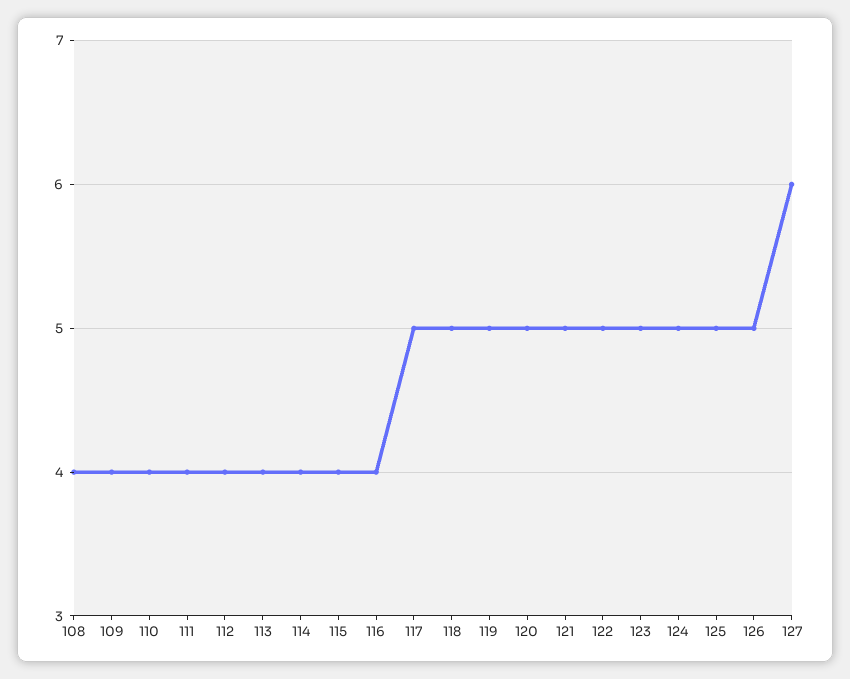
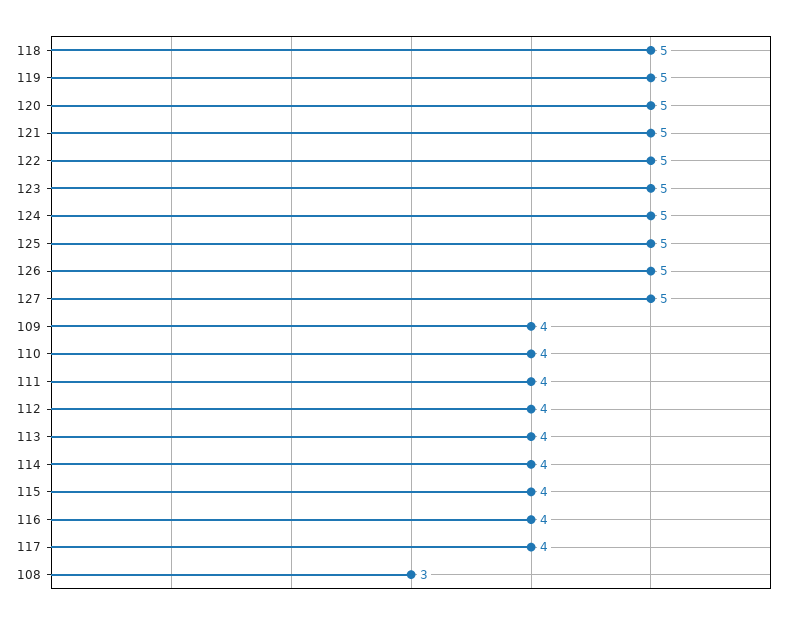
  {
-   "108": 4,
+   "108": 3,
    "109": 4,
    "110": 4,
    "111": 4,
    "112": 4,
    "113": 4,
    "114": 4,
    "115": 4,
    "116": 4,
-   "117": 5,
+   "117": 4,
    "118": 5,
    "119": 5,
    "120": 5,
    "121": 5,
    "122": 5,
    "123": 5,
    "124": 5,
    "125": 5,
    "126": 5,
-   "127": 6
+   "127": 5
  }

